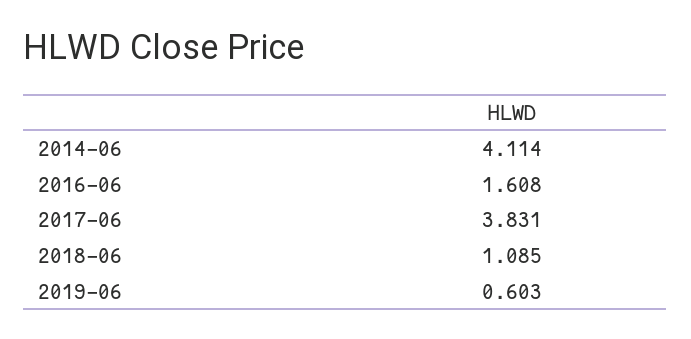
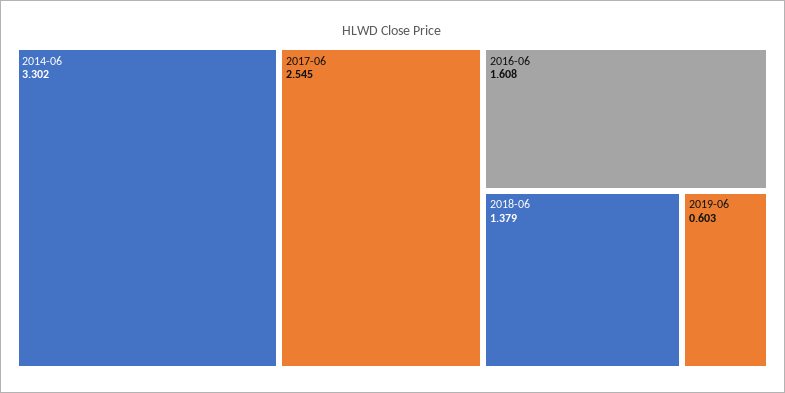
  {
-   "2014-06": 4.114,
+   "2014-06": 3.302,
    "2016-06": 1.608,
-   "2017-06": 3.831,
+   "2017-06": 2.545,
-   "2018-06": 1.085,
+   "2018-06": 1.379,
    "2019-06": 0.603
  }

